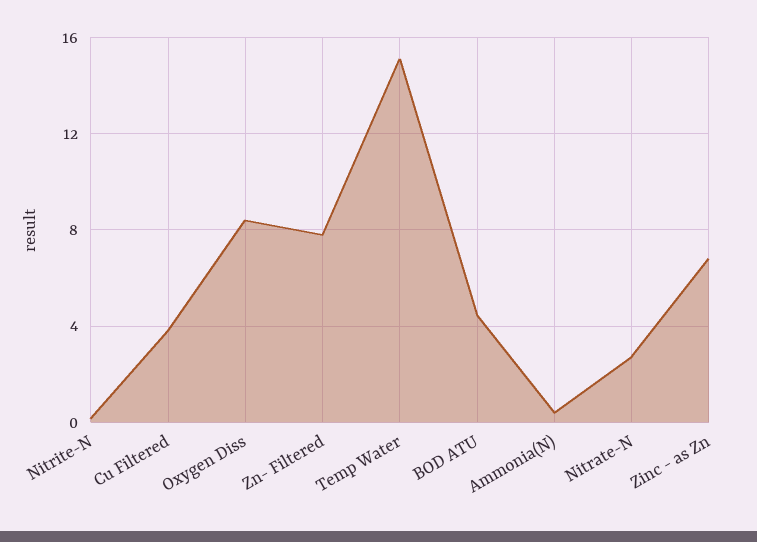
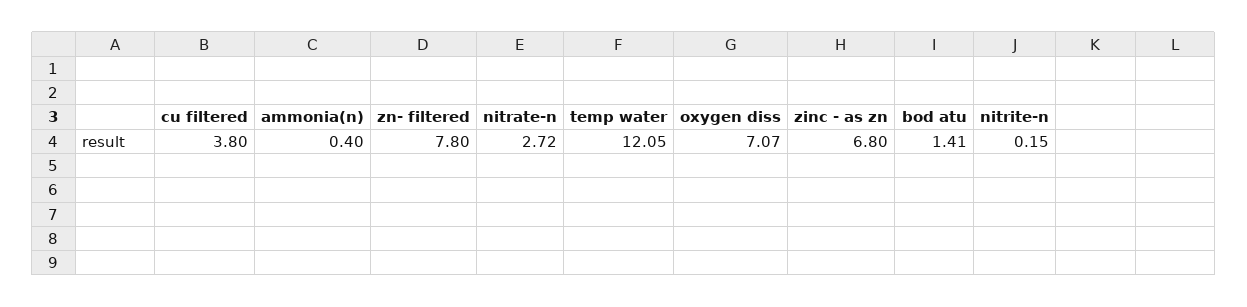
  {
    "Nitrite-N": 0.15,
    "Cu Filtered": 3.8,
-   "Oxygen Diss": 8.5,
+   "Oxygen Diss": 7.07,
    "Zn- Filtered": 7.8,
-   "Temp Water": 15,
+   "Temp Water": 12.05,
-   "BOD ATU": 4.5,
+   "BOD ATU": 1.41,
    "Ammonia(N)": 0.4,
    "Nitrate-N": 2.72,
    "Zinc - as Zn": 6.8
  }

